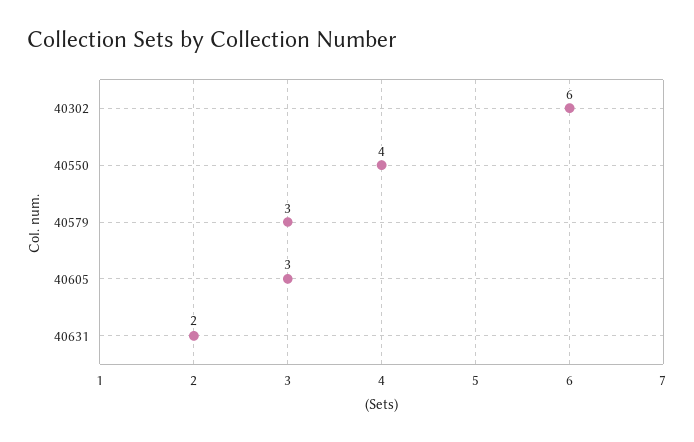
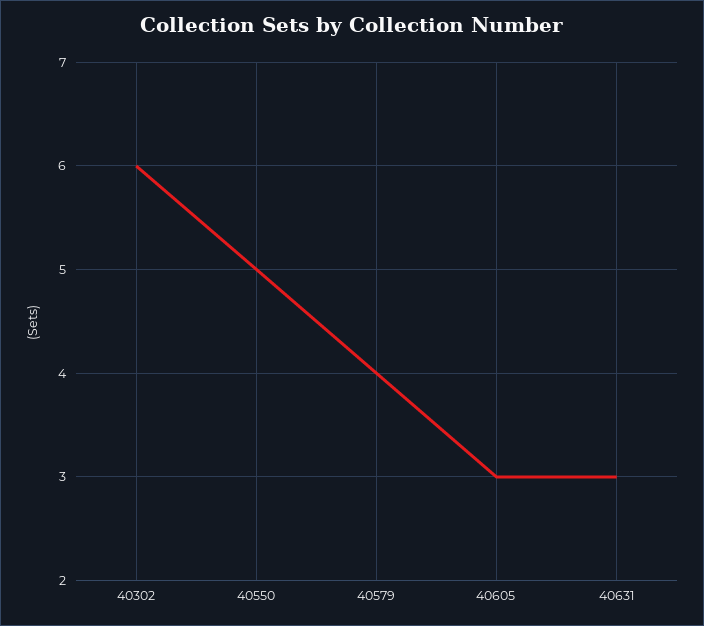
  {
    "40302": 6,
-   "40550": 4,
+   "40550": 5,
-   "40579": 3,
+   "40579": 4,
    "40605": 3,
-   "40631": 2
+   "40631": 3
  }

